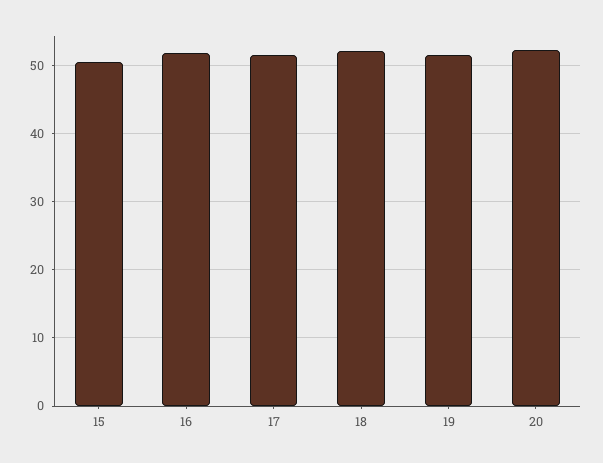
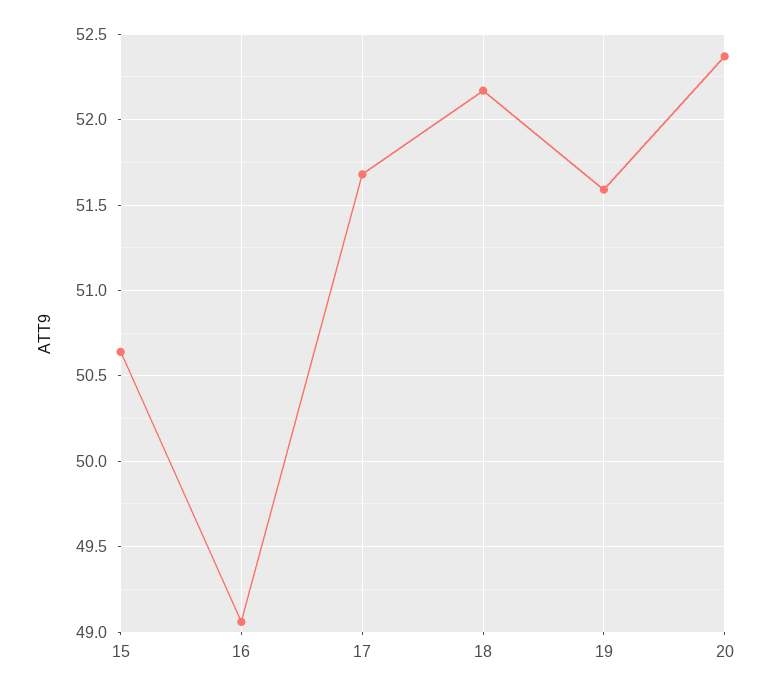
  {
    "15": 50.65,
-   "16": 52,
+   "16": 49.05,
    "17": 51.7,
    "18": 52.15,
    "19": 51.6,
    "20": 52.35
  }

